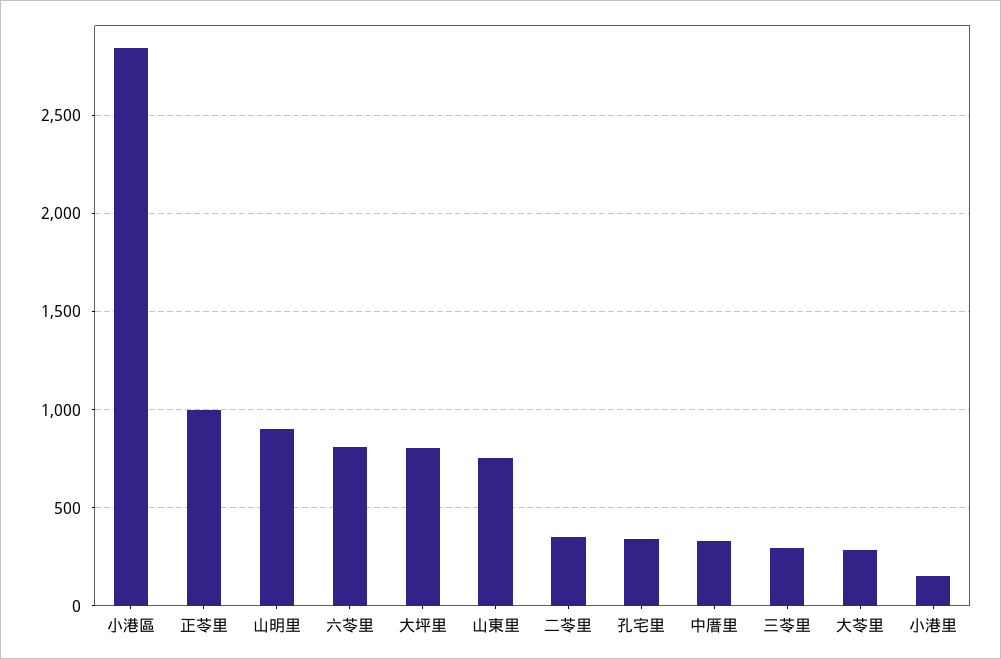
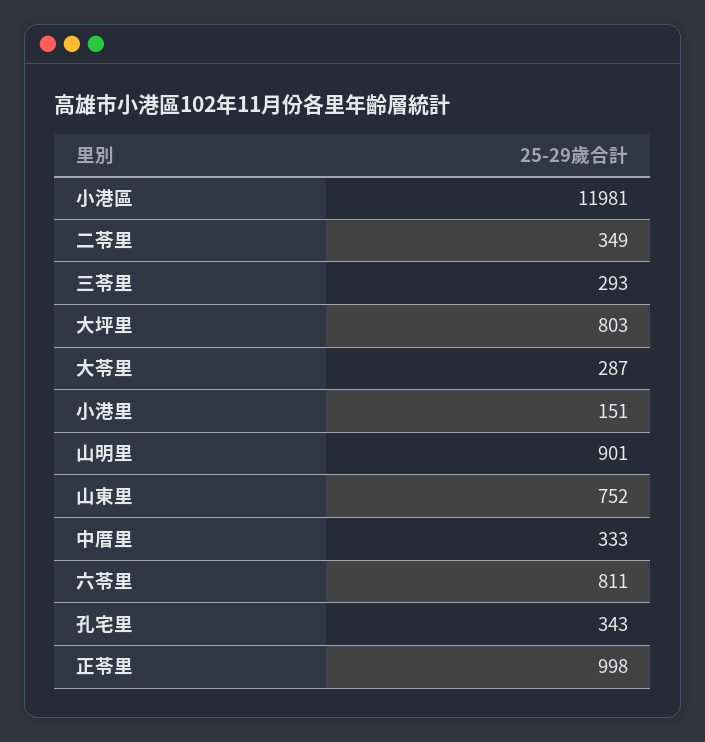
  {
-   "小港區": 2850,
+   "小港區": 11981,
    "正苓里": 998,
    "山明里": 901,
    "六苓里": 811,
    "大坪里": 803,
    "山東里": 752,
    "二苓里": 349,
    "孔宅里": 343,
    "中厝里": 333,
    "三苓里": 293,
    "大苓里": 287,
    "小港里": 151
  }

